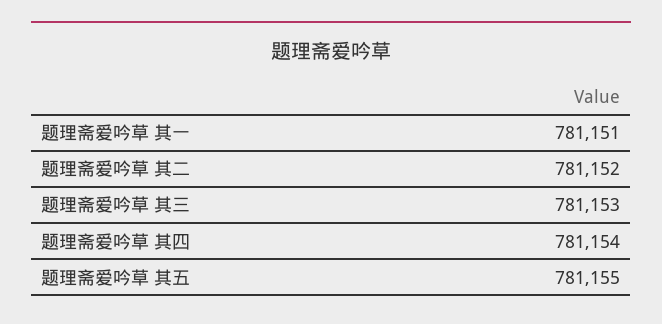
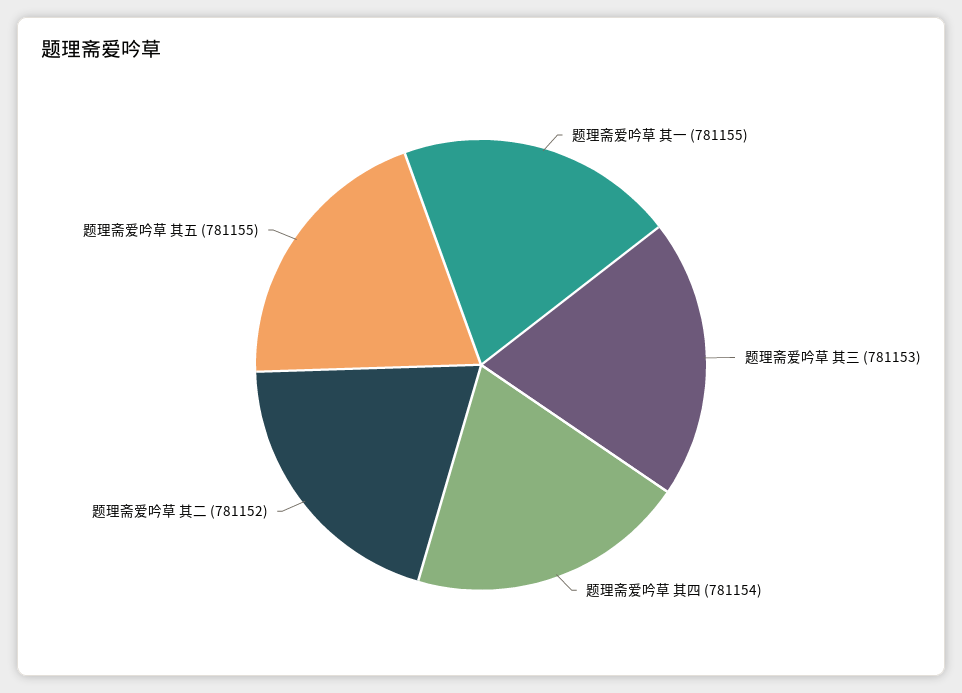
  {
-   "题理斋爱吟草 其一": 781151,
+   "题理斋爱吟草 其一": 781155,
    "题理斋爱吟草 其二": 781152,
    "题理斋爱吟草 其三": 781153,
    "题理斋爱吟草 其四": 781154,
    "题理斋爱吟草 其五": 781155
  }

